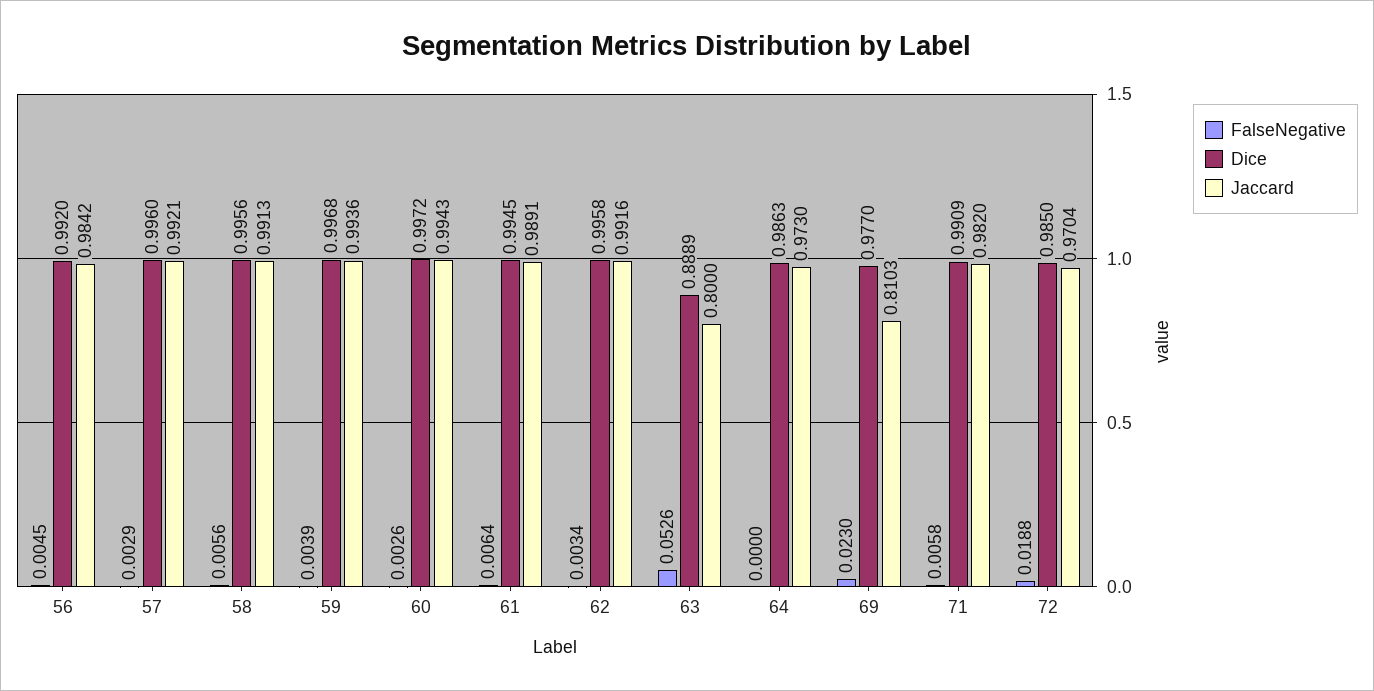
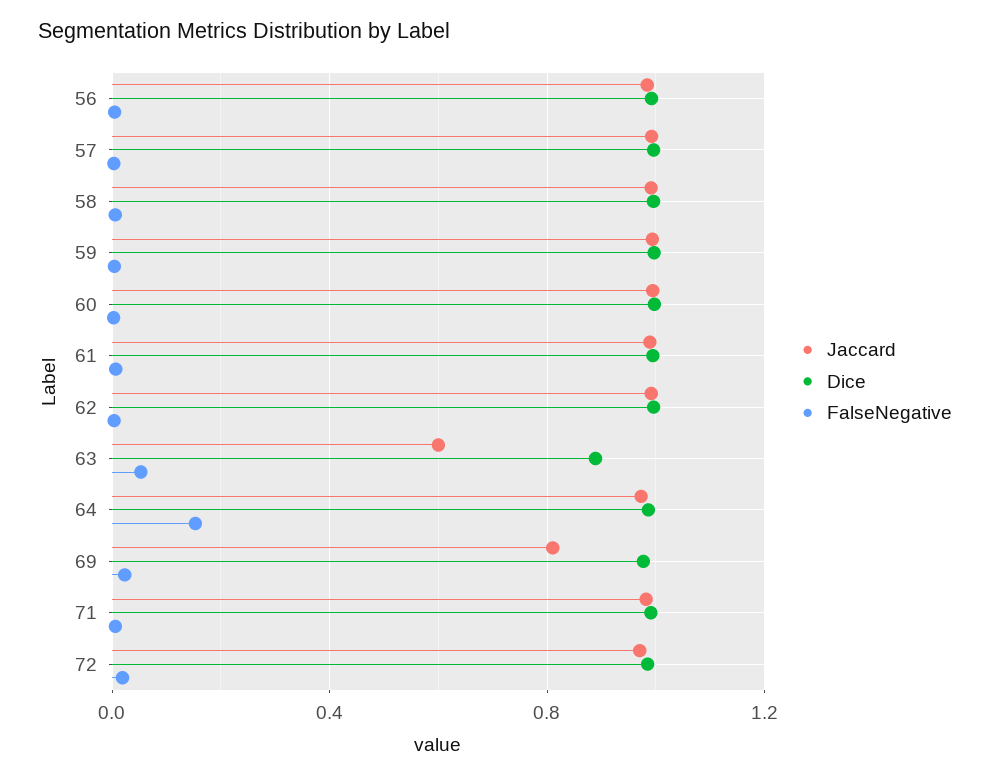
  {
    "FalseNegative": {
      "56": 0.0045,
      "57": 0.0029,
      "58": 0.0056,
      "59": 0.0039,
      "60": 0.0026,
      "61": 0.0064,
      "62": 0.0034,
      "63": 0.0526,
-     "64": 0,
+     "64": 0.15,
      "69": 0.023,
      "71": 0.0058,
      "72": 0.0188
    },
    "Dice": {
      "56": 0.992,
      "57": 0.996,
      "58": 0.9956,
      "59": 0.9968,
      "60": 0.9972,
      "61": 0.9945,
      "62": 0.9958,
      "63": 0.8889,
      "64": 0.9863,
      "69": 0.977,
      "71": 0.9909,
      "72": 0.985
    },
    "Jaccard": {
      "56": 0.9842,
      "57": 0.9921,
      "58": 0.9913,
      "59": 0.9936,
      "60": 0.9943,
      "61": 0.9891,
      "62": 0.9916,
-     "63": 0.8,
+     "63": 0.6,
      "64": 0.973,
      "69": 0.8103,
      "71": 0.982,
      "72": 0.9704
    }
  }

